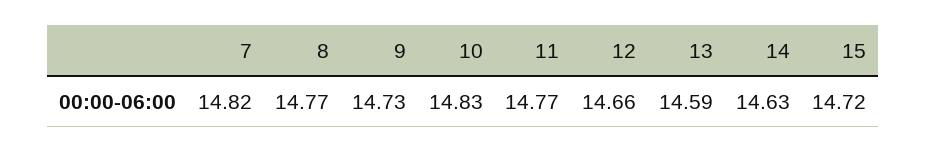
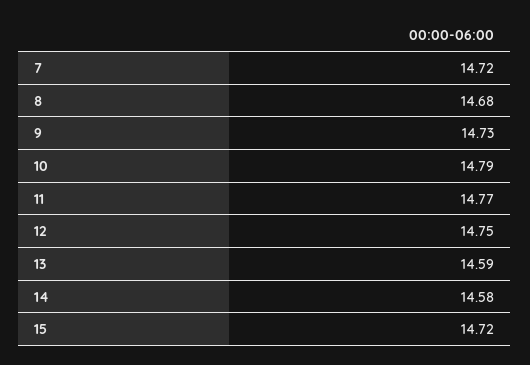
  {
-   "7": 14.82,
+   "7": 14.72,
-   "8": 14.77,
+   "8": 14.68,
    "9": 14.73,
-   "10": 14.83,
+   "10": 14.79,
    "11": 14.77,
-   "12": 14.66,
+   "12": 14.75,
    "13": 14.59,
-   "14": 14.63,
+   "14": 14.58,
    "15": 14.72
  }

